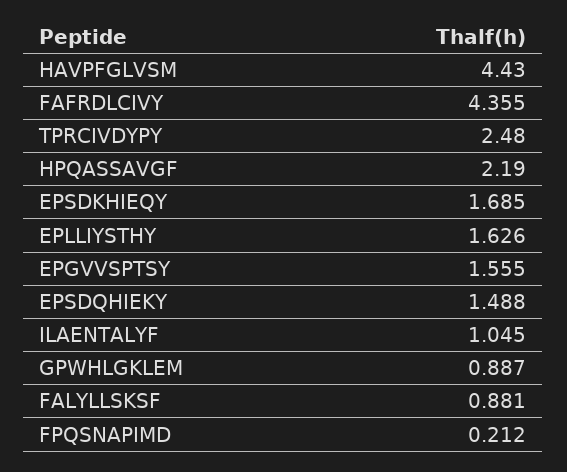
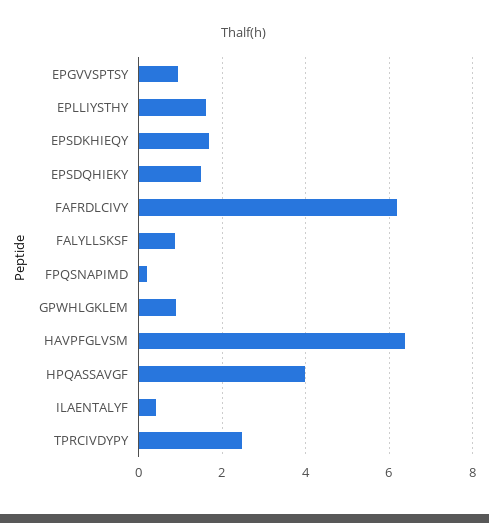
  {
-   "HAVPFGLVSM": 4.43,
+   "HAVPFGLVSM": 6.4,
-   "FAFRDLCIVY": 4.355,
+   "FAFRDLCIVY": 6.2,
    "TPRCIVDYPY": 2.48,
-   "HPQASSAVGF": 2.19,
+   "HPQASSAVGF": 4,
    "EPSDKHIEQY": 1.685,
    "EPLLIYSTHY": 1.626,
-   "EPGVVSPTSY": 1.555,
+   "EPGVVSPTSY": 1,
    "EPSDQHIEKY": 1.488,
-   "ILAENTALYF": 1.045,
+   "ILAENTALYF": 0.4,
    "GPWHLGKLEM": 0.887,
    "FALYLLSKSF": 0.881,
    "FPQSNAPIMD": 0.212
  }

